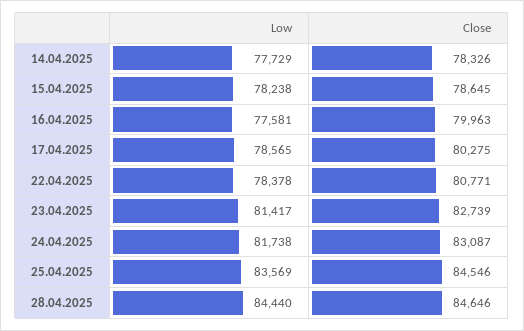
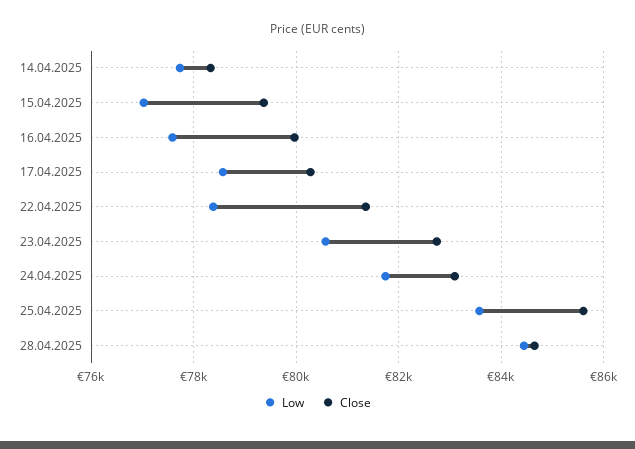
  {
    "Low": {
      "14.04.2025": 77729,
-     "15.04.2025": 78238,
+     "15.04.2025": 77000,
      "16.04.2025": 77581,
      "17.04.2025": 78565,
      "22.04.2025": 78378,
-     "23.04.2025": 81417,
+     "23.04.2025": 80600,
      "24.04.2025": 81738,
      "25.04.2025": 83569,
      "28.04.2025": 84440
    },
    "Close": {
      "14.04.2025": 78326,
-     "15.04.2025": 78645,
+     "15.04.2025": 79400,
      "16.04.2025": 79963,
      "17.04.2025": 80275,
-     "22.04.2025": 80771,
+     "22.04.2025": 81400,
      "23.04.2025": 82739,
      "24.04.2025": 83087,
-     "25.04.2025": 84546,
+     "25.04.2025": 85600,
      "28.04.2025": 84646
    }
  }

